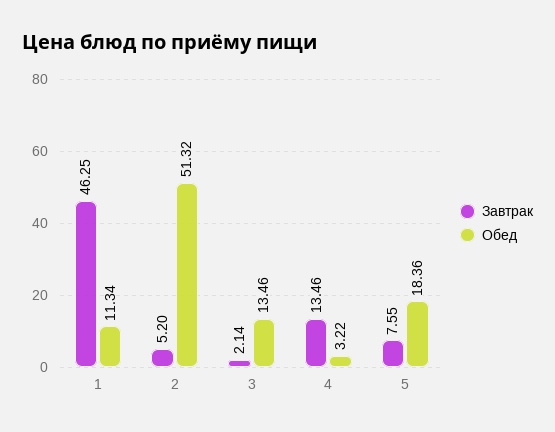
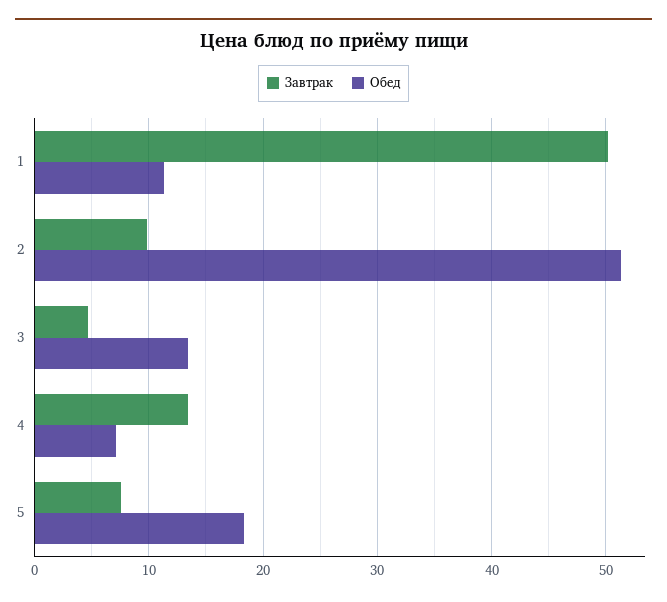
  {
    "Завтрак": {
-     "1": 46.25,
+     "1": 50,
-     "2": 5.2,
+     "2": 10,
-     "3": 2.14,
+     "3": 5,
      "4": 13.46,
      "5": 7.55
    },
    "Обед": {
      "1": 11.34,
      "2": 51.32,
      "3": 13.46,
-     "4": 3.22,
+     "4": 7,
      "5": 18.36
    }
  }

